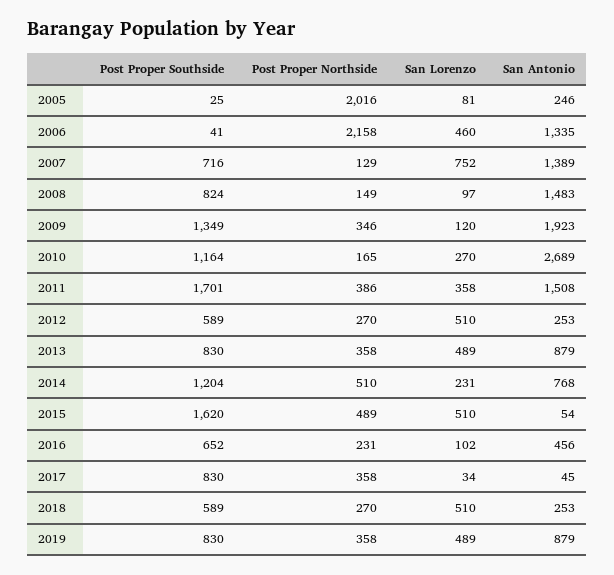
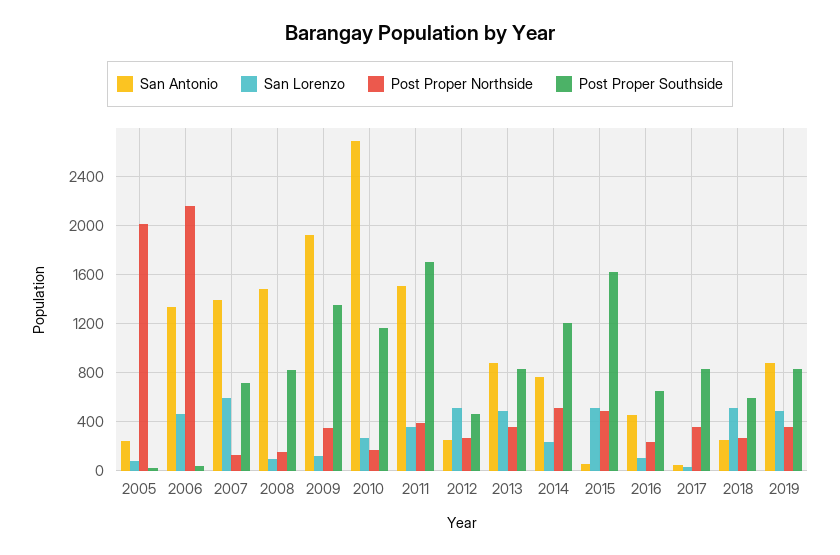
  {
    "Post Proper Southside": {
      "2005": 25,
      "2006": 41,
      "2007": 716,
      "2008": 824,
      "2009": 1349,
      "2010": 1164,
      "2011": 1701,
-     "2012": 589,
+     "2012": 450,
      "2013": 830,
      "2014": 1204,
      "2015": 1620,
      "2016": 652,
      "2017": 830,
      "2018": 589,
      "2019": 830
    },
    "Post Proper Northside": {
      "2005": 2016,
      "2006": 2158,
      "2007": 129,
      "2008": 149,
      "2009": 346,
      "2010": 165,
      "2011": 386,
      "2012": 270,
      "2013": 358,
      "2014": 510,
      "2015": 489,
      "2016": 231,
      "2017": 358,
      "2018": 270,
      "2019": 358
    },
    "San Lorenzo": {
      "2005": 81,
      "2006": 460,
-     "2007": 752,
+     "2007": 600,
      "2008": 97,
      "2009": 120,
      "2010": 270,
      "2011": 358,
      "2012": 510,
      "2013": 489,
      "2014": 231,
      "2015": 510,
      "2016": 102,
      "2017": 34,
      "2018": 510,
      "2019": 489
    },
    "San Antonio": {
      "2005": 246,
      "2006": 1335,
      "2007": 1389,
      "2008": 1483,
      "2009": 1923,
      "2010": 2689,
      "2011": 1508,
      "2012": 253,
      "2013": 879,
      "2014": 768,
      "2015": 54,
      "2016": 456,
      "2017": 45,
      "2018": 253,
      "2019": 879
    }
  }

